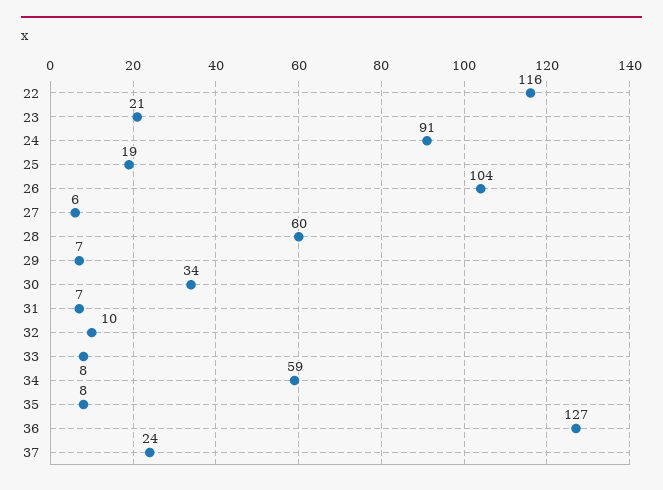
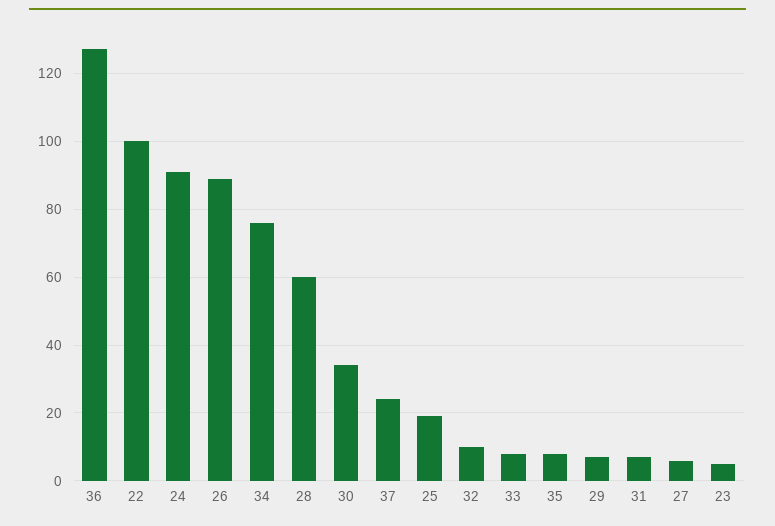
  {
-   "22": 116,
+   "22": 100,
-   "23": 21,
+   "23": 5,
    "24": 91,
    "25": 19,
-   "26": 104,
+   "26": 90,
    "27": 6,
    "28": 60,
    "29": 7,
    "30": 34,
    "31": 7,
    "32": 10,
    "33": 8,
-   "34": 59,
+   "34": 75,
    "35": 8,
    "36": 127,
    "37": 24
  }

